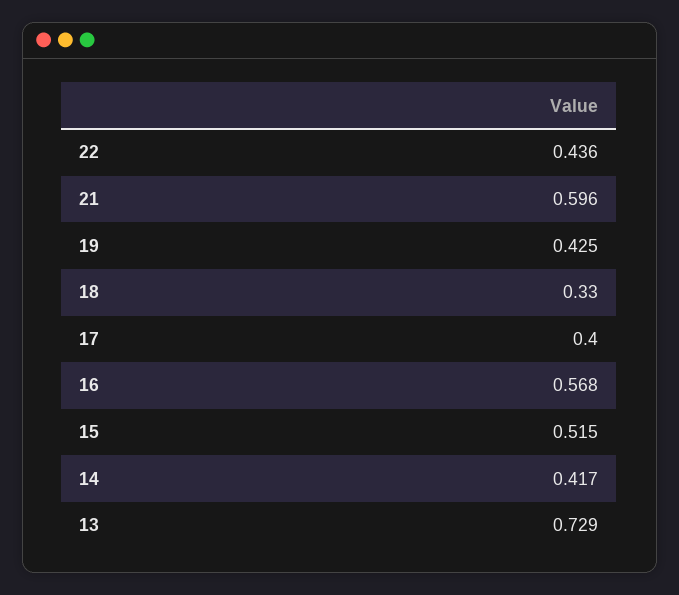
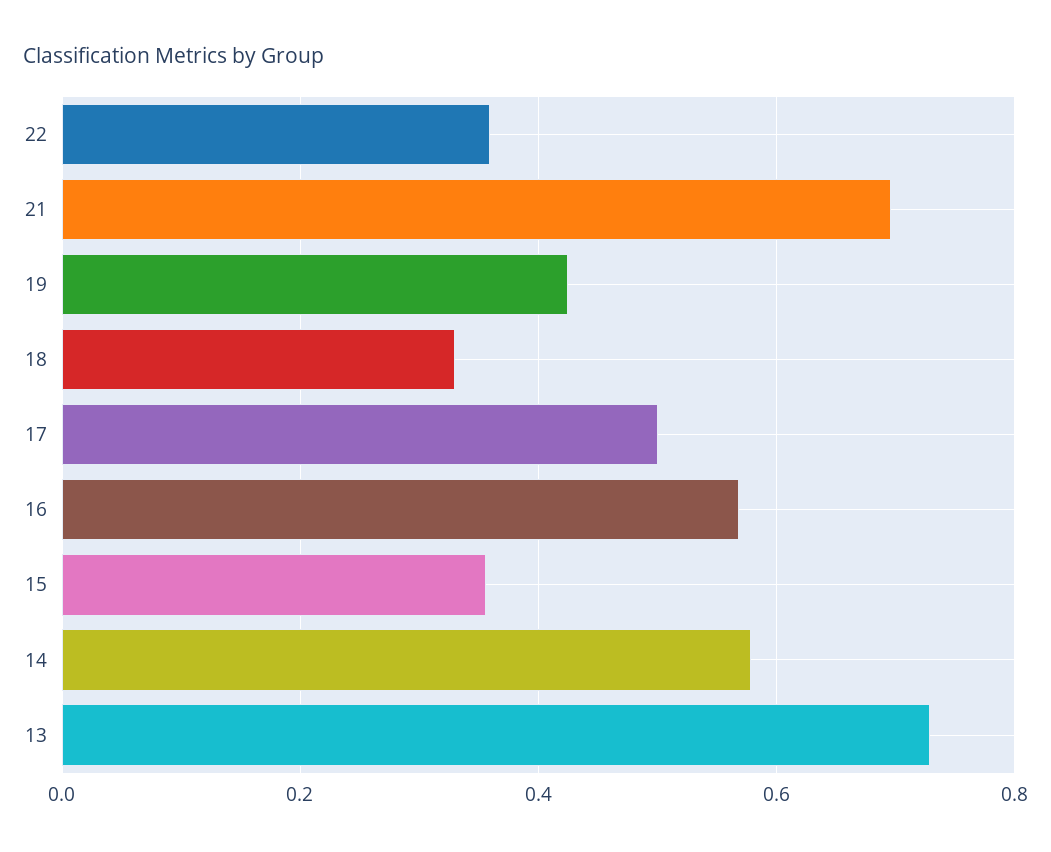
  {
-   "22": 0.436,
+   "22": 0.36,
-   "21": 0.596,
+   "21": 0.7,
    "19": 0.425,
    "18": 0.33,
-   "17": 0.4,
+   "17": 0.5,
    "16": 0.568,
-   "15": 0.515,
+   "15": 0.36,
-   "14": 0.417,
+   "14": 0.58,
    "13": 0.729
  }

